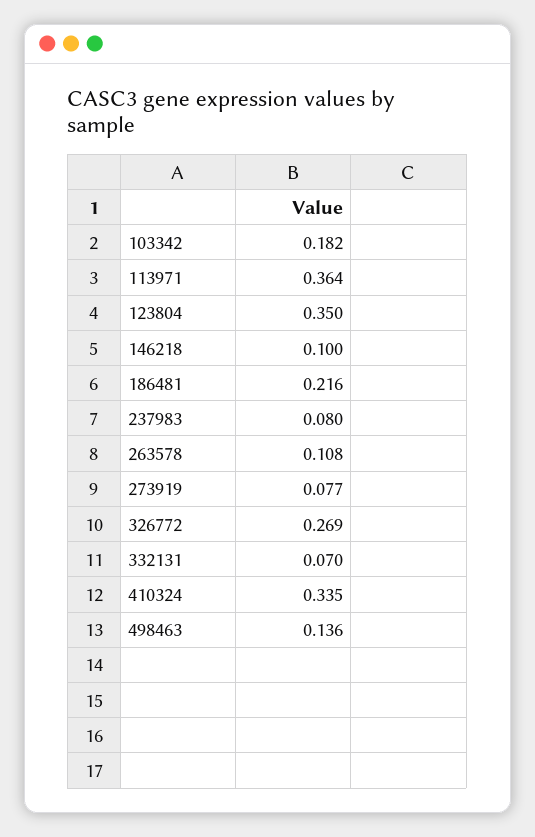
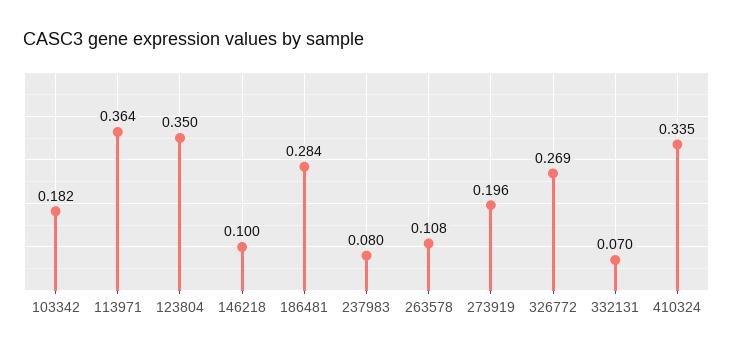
  {
    "103342": 0.182,
    "113971": 0.364,
    "123804": 0.35,
    "146218": 0.1,
-   "186481": 0.216,
+   "186481": 0.284,
    "237983": 0.08,
    "263578": 0.108,
-   "273919": 0.077,
+   "273919": 0.196,
    "326772": 0.269,
    "332131": 0.07,
-   "410324": 0.335,
+   "410324": 0.335
-   "498463": 0.136
  }

